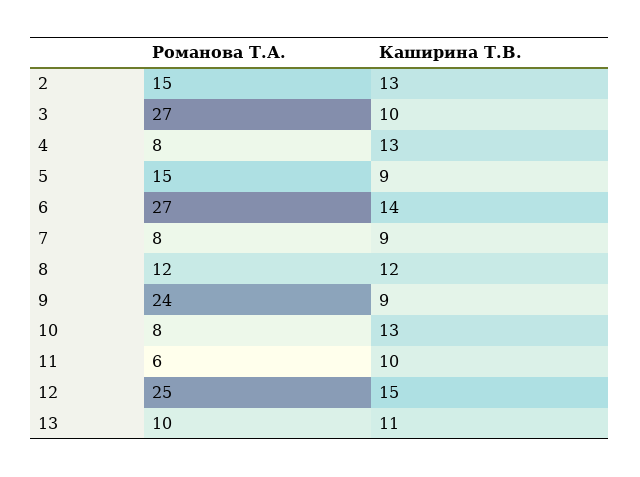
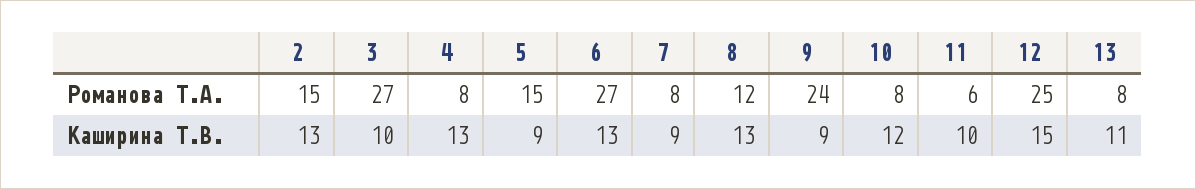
  {
    "Романова Т.А.": {
      "2": 15,
      "3": 27,
      "4": 8,
      "5": 15,
      "6": 27,
      "7": 8,
      "8": 12,
      "9": 24,
      "10": 8,
      "11": 6,
      "12": 25,
-     "13": 10
+     "13": 8
    },
    "Каширина Т.В.": {
      "2": 13,
      "3": 10,
      "4": 13,
      "5": 9,
-     "6": 14,
+     "6": 13,
      "7": 9,
-     "8": 12,
+     "8": 13,
      "9": 9,
-     "10": 13,
+     "10": 12,
      "11": 10,
      "12": 15,
      "13": 11
    }
  }

